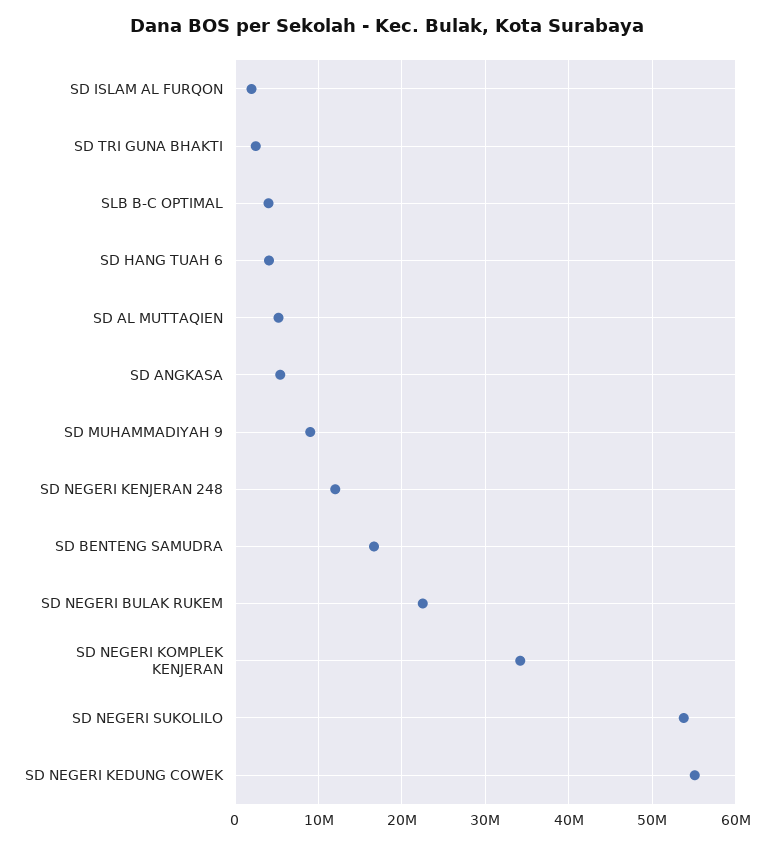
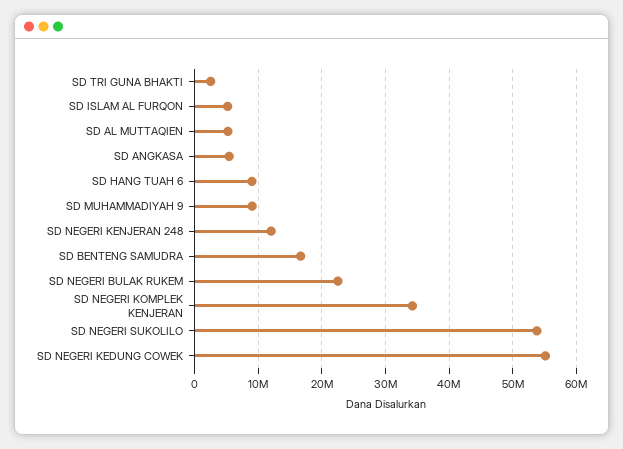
  {
-   "SD ISLAM AL FURQON": 2000000,
+   "SD ISLAM AL FURQON": 5000000,
    "SD TRI GUNA BHAKTI": 2000000,
-   "SLB B-C OPTIMAL": 4000000,
-   "SD HANG TUAH 6": 4000000,
+   "SD HANG TUAH 6": 9000000,
    "SD AL MUTTAQIEN": 5000000,
    "SD ANGKASA": 5000000,
    "SD MUHAMMADIYAH 9": 9000000,
    "SD NEGERI KENJERAN 248": 12000000,
    "SD BENTENG SAMUDRA": 17000000,
    "SD NEGERI BULAK RUKEM": 23000000,
    "SD NEGERI KOMPLEK KENJERAN": 34000000,
    "SD NEGERI SUKOLILO": 54000000,
    "SD NEGERI KEDUNG COWEK": 55000000
  }

